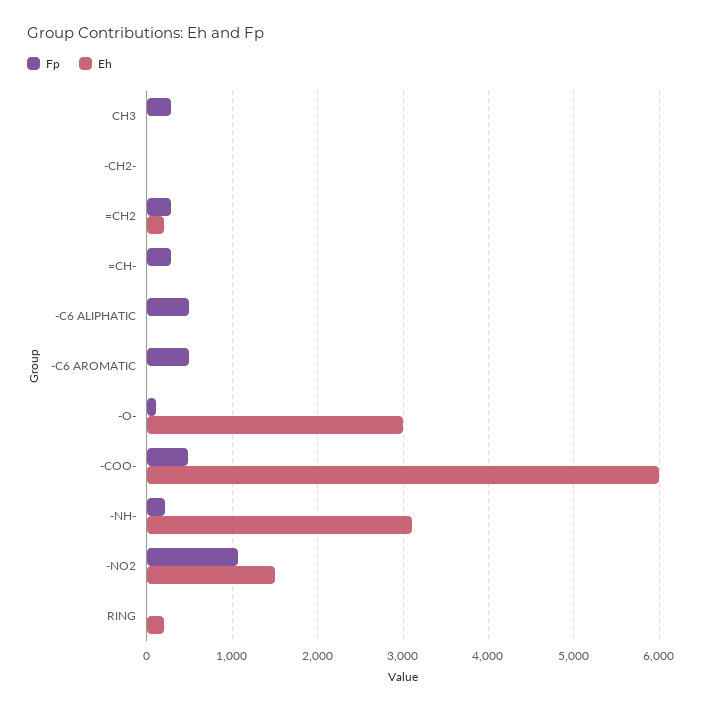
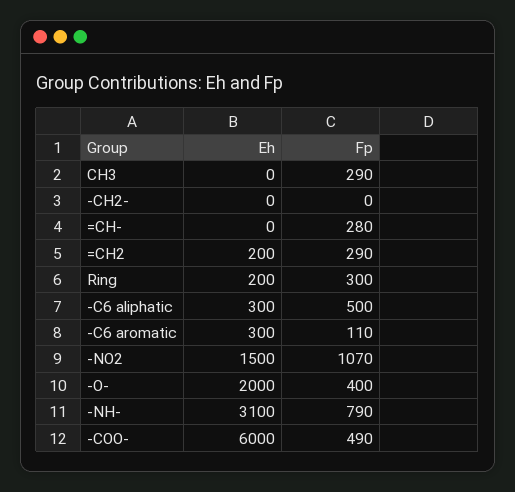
  {
    "Fp": {
      "CH3": 290,
      "-CH2-": 0,
      "=CH2": 290,
      "=CH-": 280,
      "-C6 ALIPHATIC": 500,
-     "-C6 AROMATIC": 500,
+     "-C6 AROMATIC": 110,
-     "-O-": 100,
+     "-O-": 400,
      "-COO-": 490,
-     "-NH-": 200,
+     "-NH-": 790,
      "-NO2": 1070,
-     "RING": 0
+     "RING": 300
    },
    "Eh": {
      "CH3": 0,
      "-CH2-": 0,
      "=CH2": 200,
      "=CH-": 0,
-     "-C6 ALIPHATIC": 0,
+     "-C6 ALIPHATIC": 300,
-     "-C6 AROMATIC": 0,
+     "-C6 AROMATIC": 300,
-     "-O-": 3000,
+     "-O-": 2000,
      "-COO-": 6000,
      "-NH-": 3100,
      "-NO2": 1500,
      "RING": 200
    }
  }

